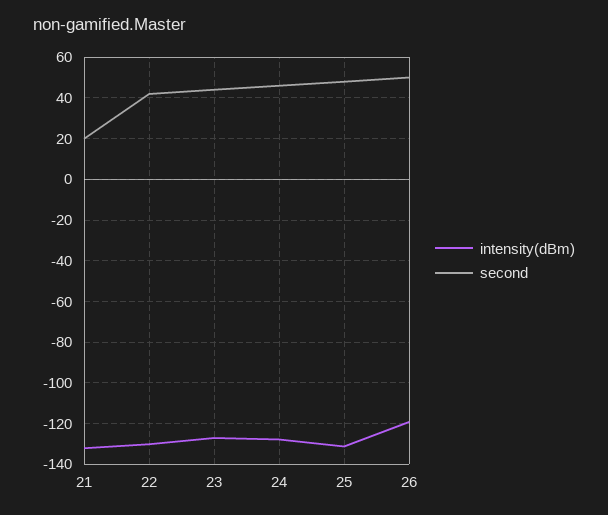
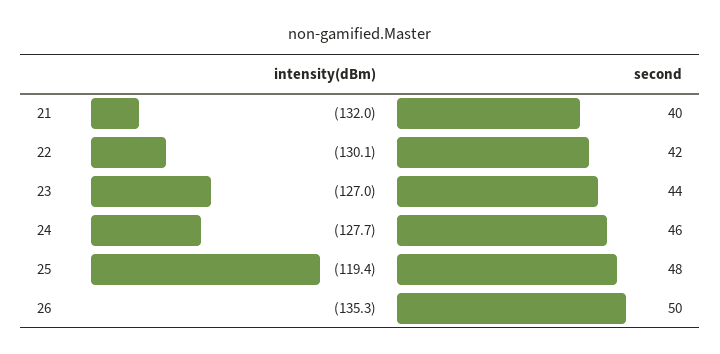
  {
    "intensity(dBm)": {
      "21": -132,
      "22": -130.1,
      "23": -127,
      "24": -127.7,
-     "25": -130,
+     "25": -119.4,
-     "26": -120
+     "26": -135.3
    },
    "second": {
-     "21": 20,
+     "21": 40,
      "22": 42,
      "23": 44,
      "24": 46,
      "25": 48,
      "26": 50
    }
  }

